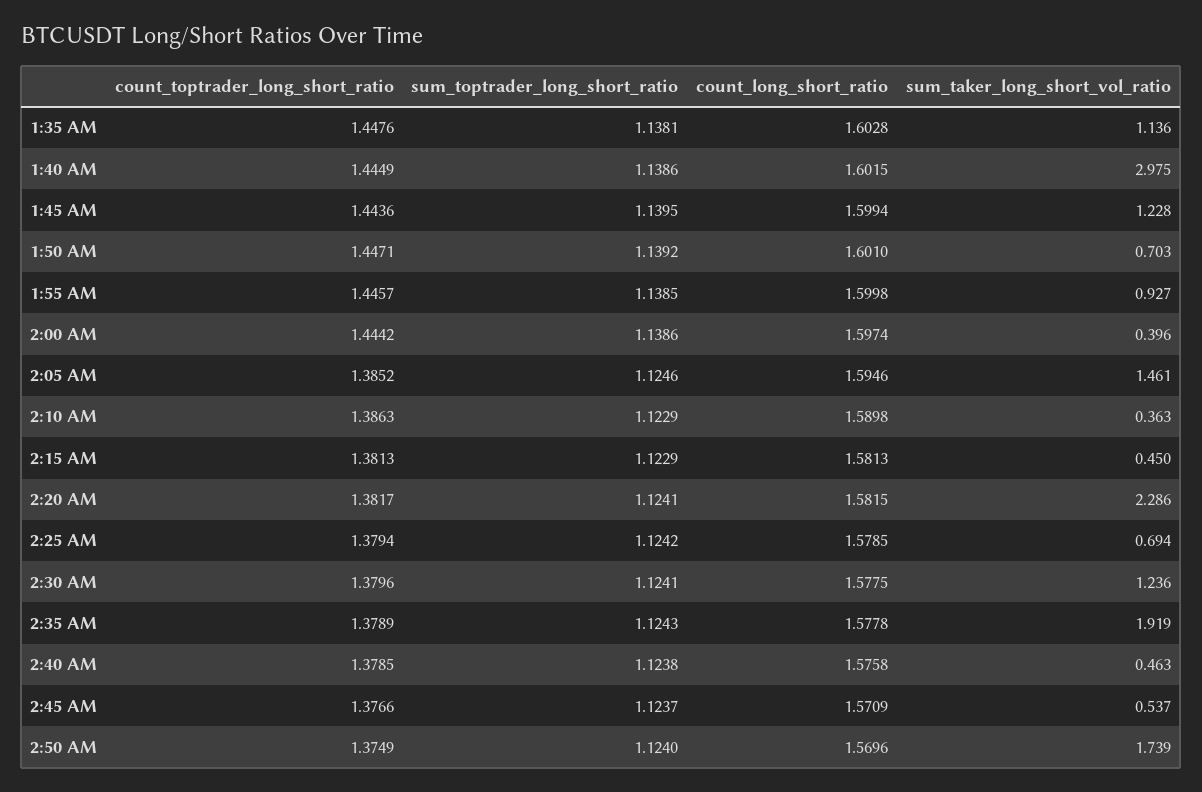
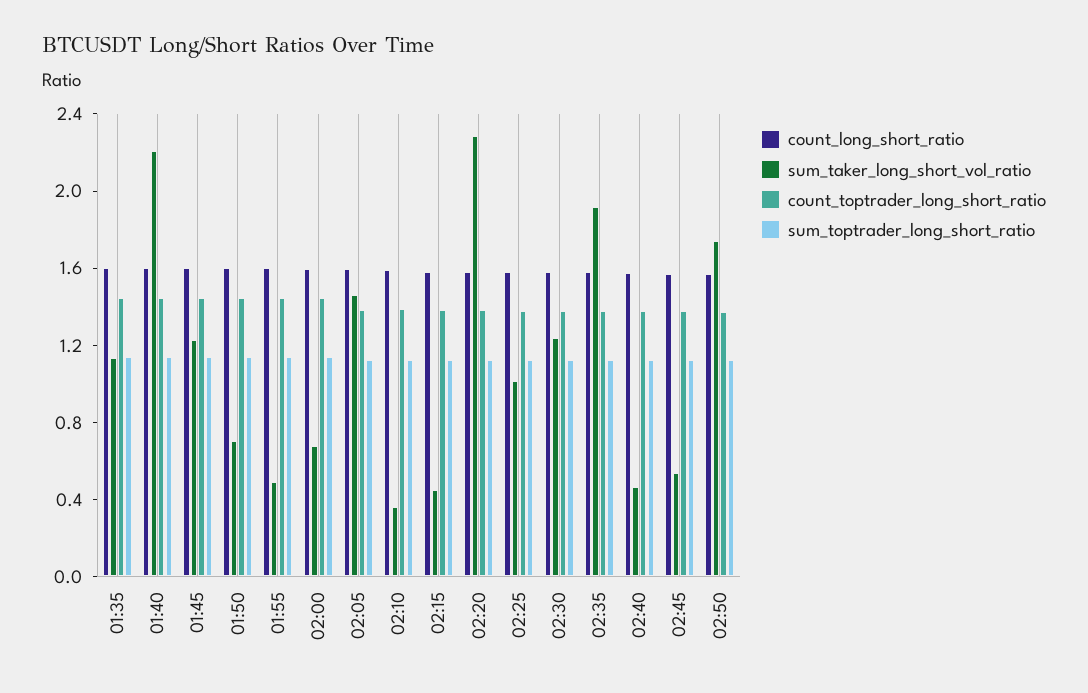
  {
    "count_toptrader_long_short_ratio": {
      "1:35 AM": 1.4476,
      "1:40 AM": 1.4449,
      "1:45 AM": 1.4436,
      "1:50 AM": 1.4471,
      "1:55 AM": 1.4457,
      "2:00 AM": 1.4442,
      "2:05 AM": 1.3852,
      "2:10 AM": 1.3863,
      "2:15 AM": 1.3813,
      "2:20 AM": 1.3817,
      "2:25 AM": 1.3794,
      "2:30 AM": 1.3796,
      "2:35 AM": 1.3789,
      "2:40 AM": 1.3785,
      "2:45 AM": 1.3766,
      "2:50 AM": 1.3749
    },
    "sum_toptrader_long_short_ratio": {
      "1:35 AM": 1.1381,
      "1:40 AM": 1.1386,
      "1:45 AM": 1.1395,
      "1:50 AM": 1.1392,
      "1:55 AM": 1.1385,
      "2:00 AM": 1.1386,
      "2:05 AM": 1.1246,
      "2:10 AM": 1.1229,
      "2:15 AM": 1.1229,
      "2:20 AM": 1.1241,
      "2:25 AM": 1.1242,
      "2:30 AM": 1.1241,
      "2:35 AM": 1.1243,
      "2:40 AM": 1.1238,
      "2:45 AM": 1.1237,
      "2:50 AM": 1.124
    },
    "count_long_short_ratio": {
      "1:35 AM": 1.6028,
      "1:40 AM": 1.6015,
      "1:45 AM": 1.5994,
      "1:50 AM": 1.601,
      "1:55 AM": 1.5998,
      "2:00 AM": 1.5974,
      "2:05 AM": 1.5946,
      "2:10 AM": 1.5898,
      "2:15 AM": 1.5813,
      "2:20 AM": 1.5815,
      "2:25 AM": 1.5785,
      "2:30 AM": 1.5775,
      "2:35 AM": 1.5778,
      "2:40 AM": 1.5758,
      "2:45 AM": 1.5709,
      "2:50 AM": 1.5696
    },
    "sum_taker_long_short_vol_ratio": {
      "1:35 AM": 1.136,
-     "1:40 AM": 2.975,
+     "1:40 AM": 2.2,
      "1:45 AM": 1.228,
      "1:50 AM": 0.703,
-     "1:55 AM": 0.927,
+     "1:55 AM": 0.5,
-     "2:00 AM": 0.396,
+     "2:00 AM": 0.7,
      "2:05 AM": 1.461,
      "2:10 AM": 0.363,
      "2:15 AM": 0.45,
      "2:20 AM": 2.286,
-     "2:25 AM": 0.694,
+     "2:25 AM": 1,
      "2:30 AM": 1.236,
      "2:35 AM": 1.919,
      "2:40 AM": 0.463,
      "2:45 AM": 0.537,
      "2:50 AM": 1.739
    }
  }

